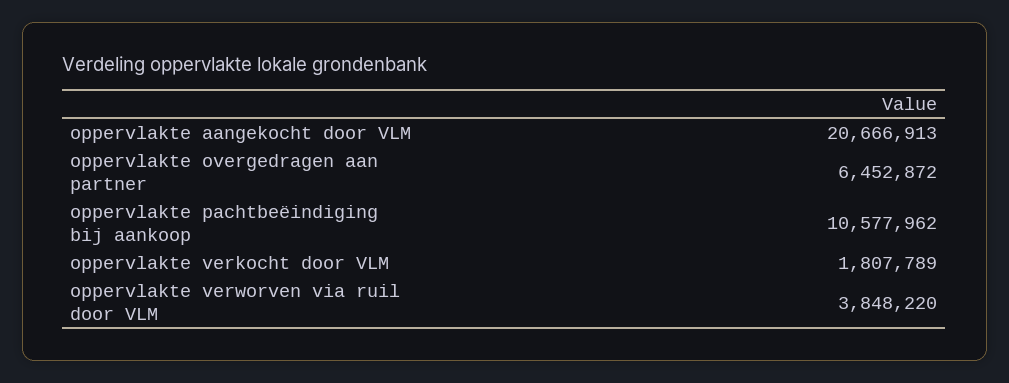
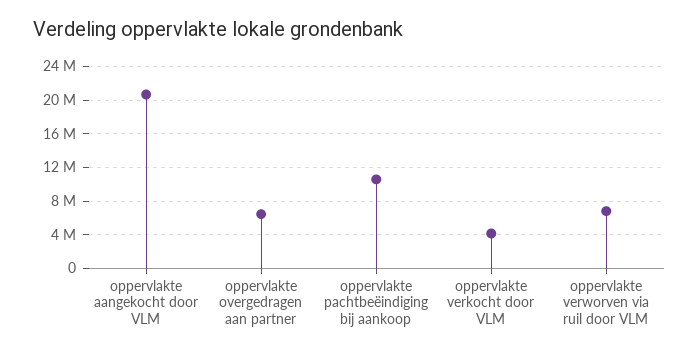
  {
    "oppervlakte aangekocht door VLM": 20666913,
    "oppervlakte overgedragen aan partner": 6452872,
    "oppervlakte pachtbeëindiging bij aankoop": 10577962,
-   "oppervlakte verkocht door VLM": 1807789,
+   "oppervlakte verkocht door VLM": 4000000,
-   "oppervlakte verworven via ruil door VLM": 3848220
+   "oppervlakte verworven via ruil door VLM": 7000000
  }

